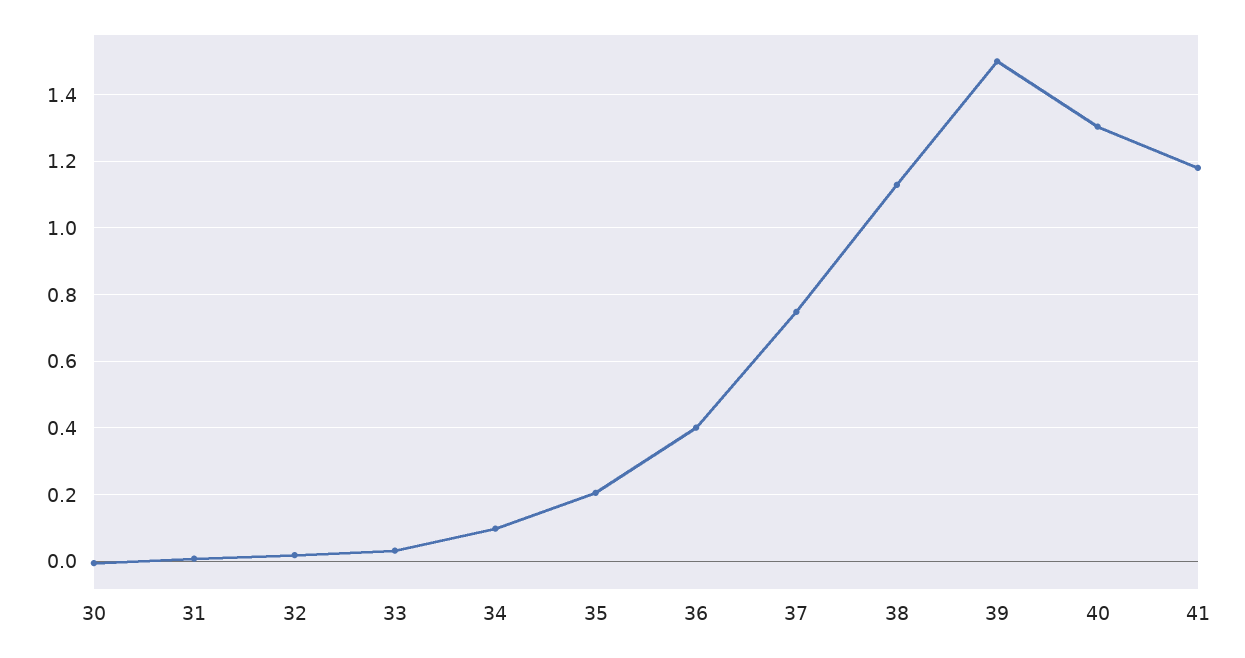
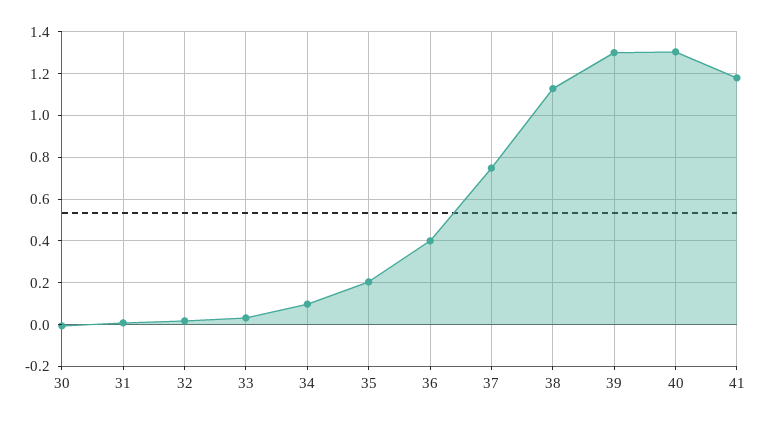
  {
    "30": 0,
    "31": 0,
    "32": 0.02,
    "33": 0.04,
    "34": 0.1,
    "35": 0.2,
    "36": 0.4,
    "37": 0.74,
    "38": 1.12,
-   "39": 1.5,
+   "39": 1.3,
    "40": 1.3,
    "41": 1.18
  }

